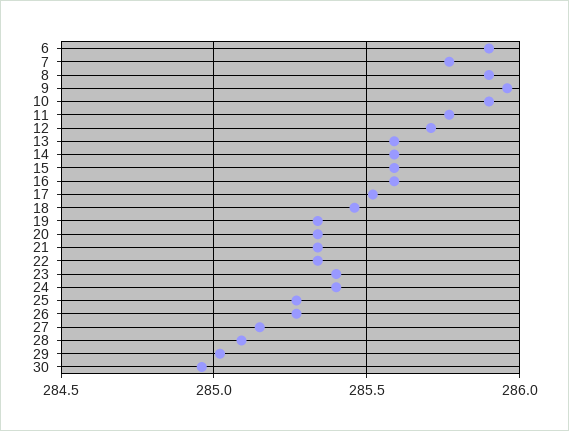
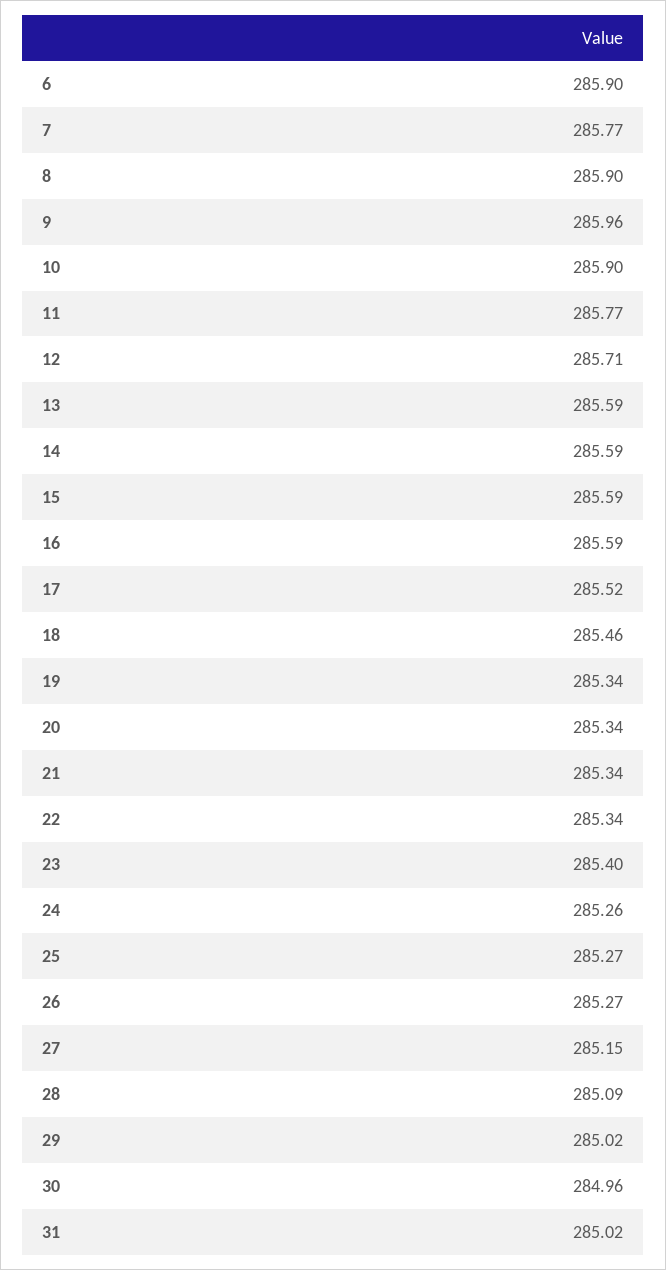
  {
    "6": 285.9,
    "7": 285.77,
    "8": 285.9,
    "9": 285.96,
    "10": 285.9,
    "11": 285.77,
    "12": 285.71,
    "13": 285.59,
    "14": 285.59,
    "15": 285.59,
    "16": 285.59,
    "17": 285.52,
    "18": 285.46,
    "19": 285.34,
    "20": 285.34,
    "21": 285.34,
    "22": 285.34,
    "23": 285.4,
-   "24": 285.4,
+   "24": 285.26,
    "25": 285.27,
    "26": 285.27,
    "27": 285.15,
    "28": 285.09,
    "29": 285.02,
-   "30": 284.96
+   "30": 284.96,
+   "31": 285.02
  }

